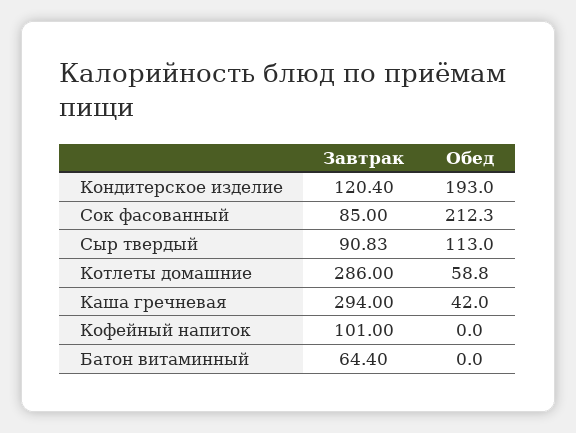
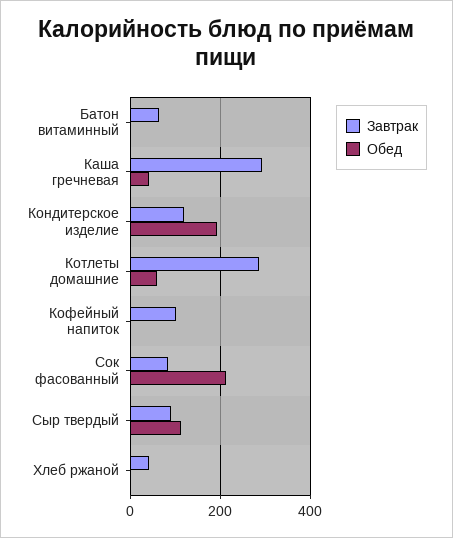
  {
    "Завтрак": {
      "Кондитерское изделие": 120.4,
      "Сок фасованный": 85,
      "Сыр твердый": 90.83,
      "Котлеты домашние": 286,
      "Каша гречневая": 294,
      "Кофейный напиток": 101,
-     "Батон витаминный": 64.4
+     "Батон витаминный": 64.4,
+     "Хлеб ржаной": 40
    },
    "Обед": {
      "Кондитерское изделие": 193,
      "Сок фасованный": 212.3,
      "Сыр твердый": 113,
      "Котлеты домашние": 58.8,
      "Каша гречневая": 42,
      "Кофейный напиток": 0,
-     "Батон витаминный": 0
+     "Батон витаминный": 0,
+     "Хлеб ржаной": 0
    }
  }

